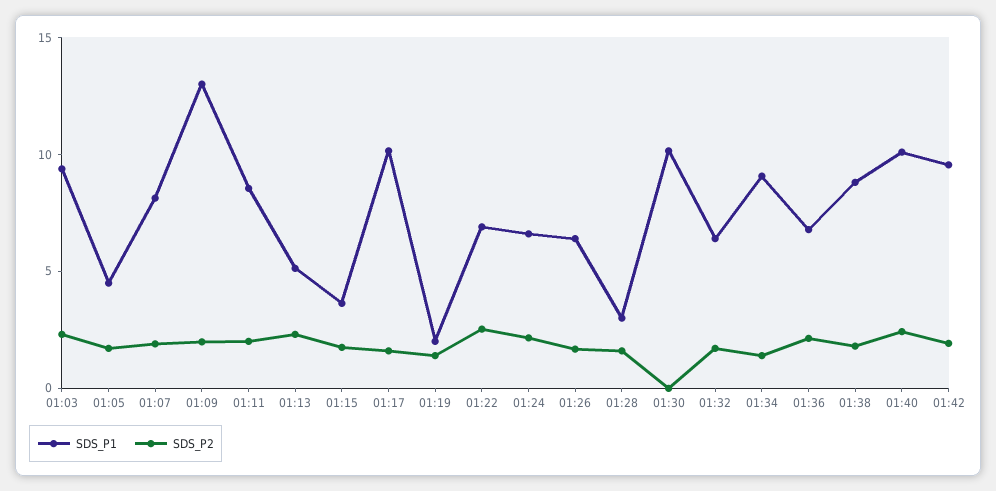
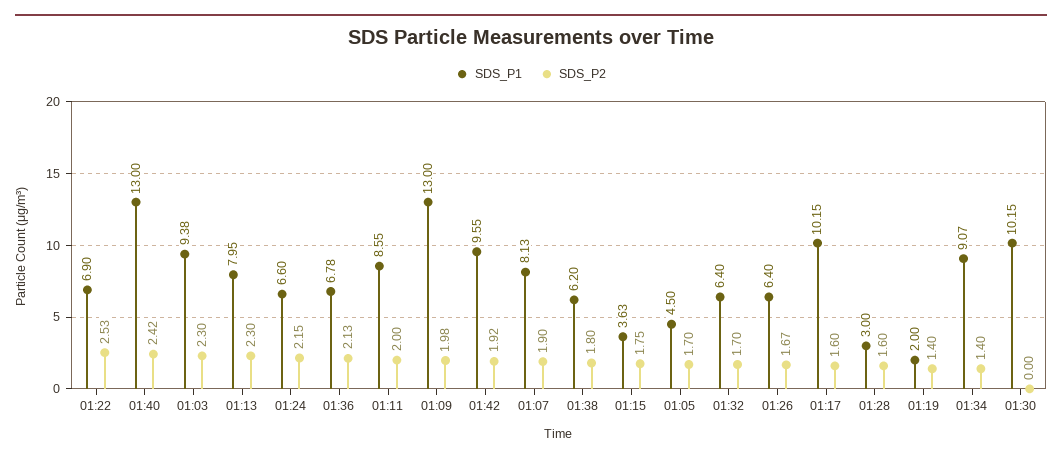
  {
    "SDS_P1": {
      "01:03": 9.38,
      "01:05": 4.5,
      "01:07": 8.13,
      "01:09": 13,
      "01:11": 8.55,
-     "01:13": 5,
+     "01:13": 7.95,
      "01:15": 3.63,
      "01:17": 10.15,
      "01:19": 2,
      "01:22": 6.9,
      "01:24": 6.6,
      "01:26": 6.4,
      "01:28": 3,
      "01:30": 10.15,
      "01:32": 6.4,
      "01:34": 9.07,
      "01:36": 6.78,
-     "01:38": 9,
+     "01:38": 6.2,
-     "01:40": 10,
+     "01:40": 13,
      "01:42": 9.55
    },
    "SDS_P2": {
      "01:03": 2.3,
      "01:05": 1.7,
      "01:07": 1.9,
      "01:09": 1.98,
      "01:11": 2,
      "01:13": 2.3,
      "01:15": 1.75,
      "01:17": 1.6,
      "01:19": 1.4,
      "01:22": 2.53,
      "01:24": 2.15,
      "01:26": 1.67,
      "01:28": 1.6,
      "01:30": 0,
      "01:32": 1.7,
      "01:34": 1.4,
      "01:36": 2.13,
      "01:38": 1.8,
      "01:40": 2.42,
      "01:42": 1.92
    }
  }

